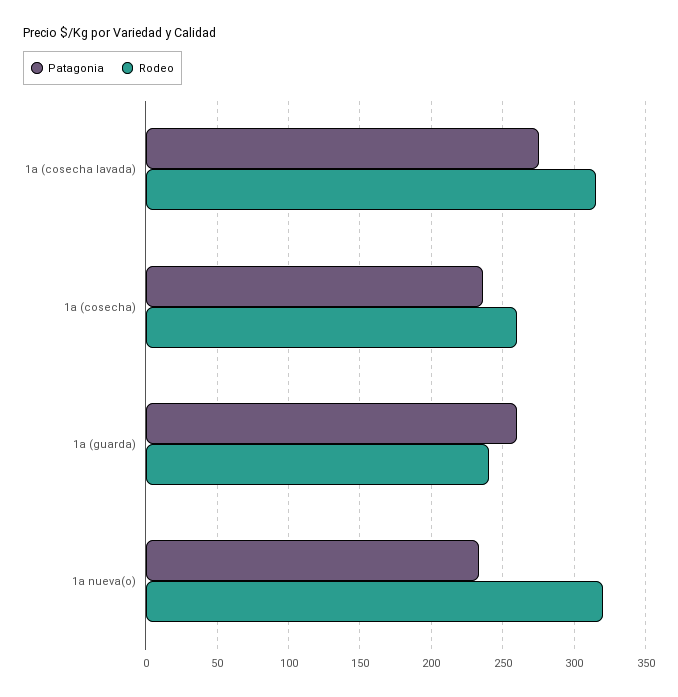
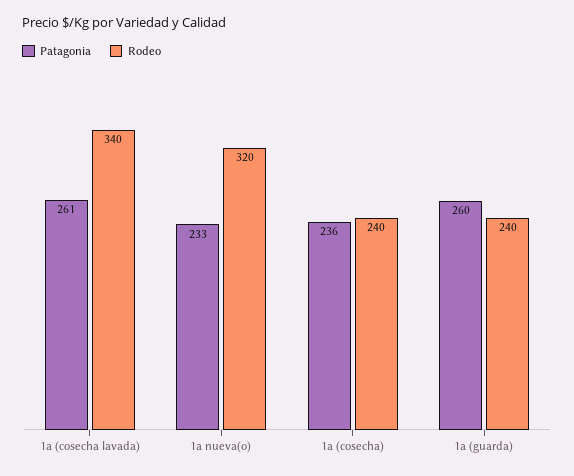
  {
    "Patagonia": {
-     "1a (cosecha lavada)": 275,
+     "1a (cosecha lavada)": 261,
      "1a (cosecha)": 236,
      "1a (guarda)": 260,
      "1a nueva(o)": 233
    },
    "Rodeo": {
-     "1a (cosecha lavada)": 315,
+     "1a (cosecha lavada)": 340,
-     "1a (cosecha)": 260,
+     "1a (cosecha)": 240,
      "1a (guarda)": 240,
      "1a nueva(o)": 320
    }
  }

